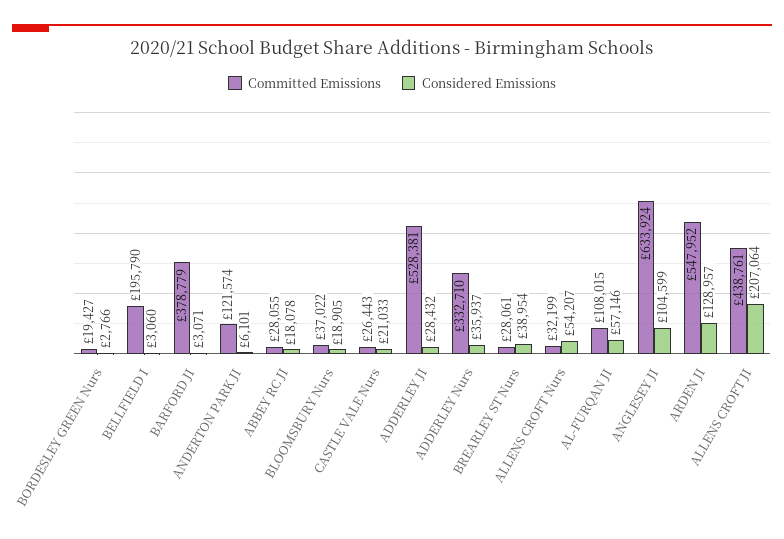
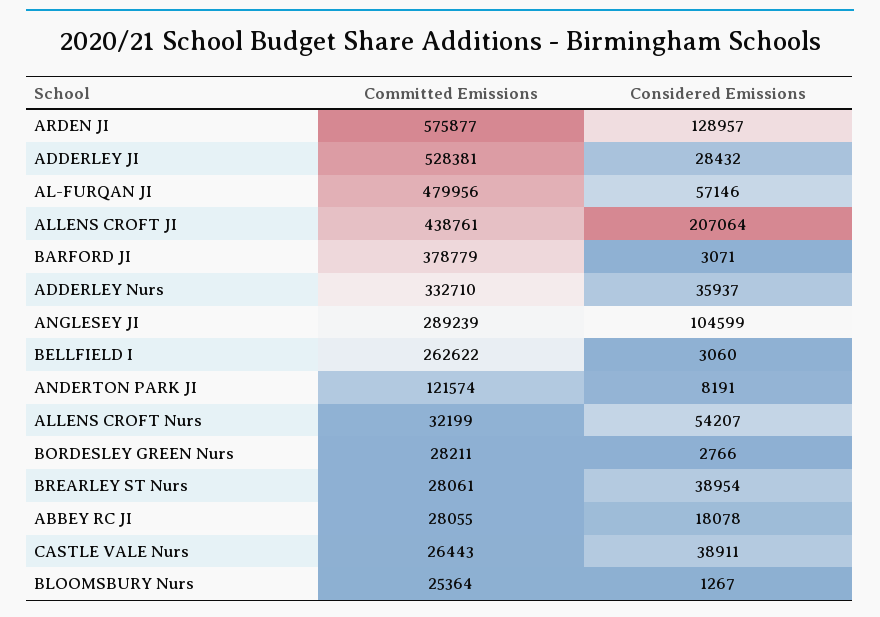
  {
    "Committed Emissions": {
-     "BORDESLEY GREEN Nurs": 19427,
+     "BORDESLEY GREEN Nurs": 28211,
-     "BELLFIELD I": 195790,
+     "BELLFIELD I": 262622,
      "BARFORD JI": 378779,
      "ANDERTON PARK JI": 121574,
      "ABBEY RC JI": 28055,
-     "BLOOMSBURY Nurs": 37022,
+     "BLOOMSBURY Nurs": 25364,
      "CASTLE VALE Nurs": 26443,
      "ADDERLEY JI": 528381,
      "ADDERLEY Nurs": 332710,
      "BREARLEY ST Nurs": 28061,
      "ALLENS CROFT Nurs": 32199,
-     "AL-FURQAN JI": 108015,
+     "AL-FURQAN JI": 479956,
-     "ANGLESEY JI": 633924,
+     "ANGLESEY JI": 289239,
-     "ARDEN JI": 547952,
+     "ARDEN JI": 575877,
      "ALLENS CROFT JI": 438761
    },
    "Considered Emissions": {
      "BORDESLEY GREEN Nurs": 2766,
      "BELLFIELD I": 3060,
      "BARFORD JI": 3071,
-     "ANDERTON PARK JI": 6101,
+     "ANDERTON PARK JI": 8191,
      "ABBEY RC JI": 18078,
-     "BLOOMSBURY Nurs": 18905,
+     "BLOOMSBURY Nurs": 1267,
-     "CASTLE VALE Nurs": 21033,
+     "CASTLE VALE Nurs": 38911,
      "ADDERLEY JI": 28432,
      "ADDERLEY Nurs": 35937,
      "BREARLEY ST Nurs": 38954,
      "ALLENS CROFT Nurs": 54207,
      "AL-FURQAN JI": 57146,
      "ANGLESEY JI": 104599,
      "ARDEN JI": 128957,
      "ALLENS CROFT JI": 207064
    }
  }

